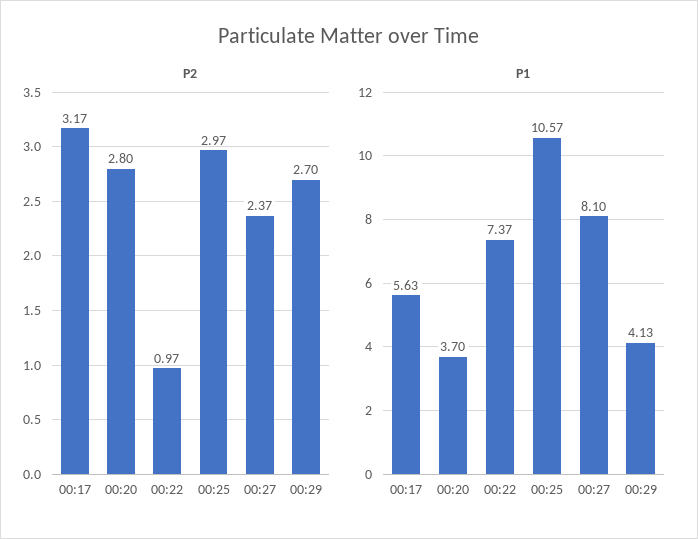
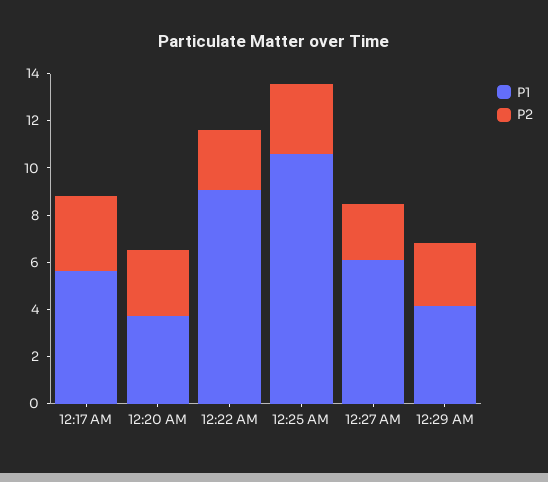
  {
    "P2": {
      "00:17": 3.17,
      "00:20": 2.8,
-     "00:22": 0.97,
+     "00:22": 2.5,
      "00:25": 2.97,
      "00:27": 2.37,
      "00:29": 2.7
    },
    "P1": {
      "00:17": 5.63,
      "00:20": 3.7,
-     "00:22": 7.37,
+     "00:22": 9,
      "00:25": 10.57,
-     "00:27": 8.1,
+     "00:27": 6,
      "00:29": 4.13
    }
  }

